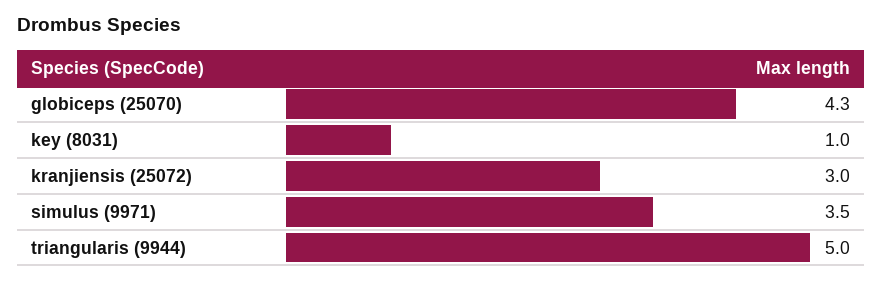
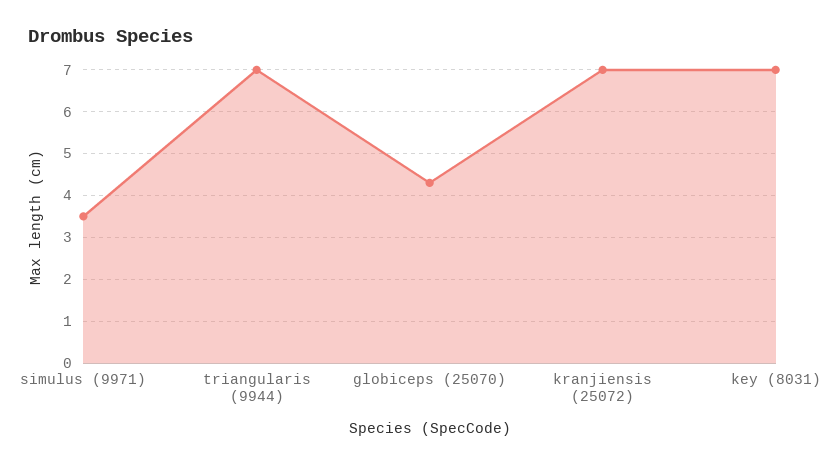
  {
    "globiceps (25070)": 4.3,
-   "key (8031)": 1,
+   "key (8031)": 7,
-   "kranjiensis (25072)": 3,
+   "kranjiensis (25072)": 7,
    "simulus (9971)": 3.5,
-   "triangularis (9944)": 5
+   "triangularis (9944)": 7
  }

